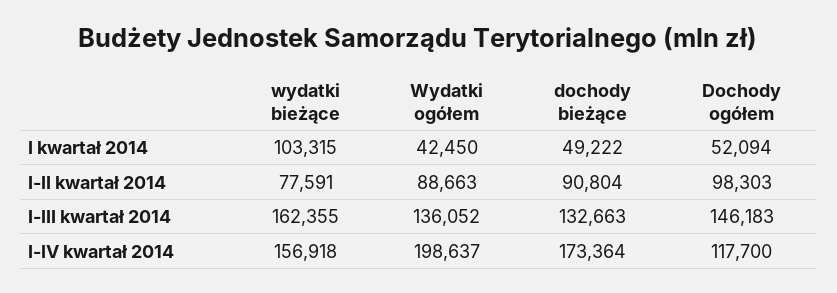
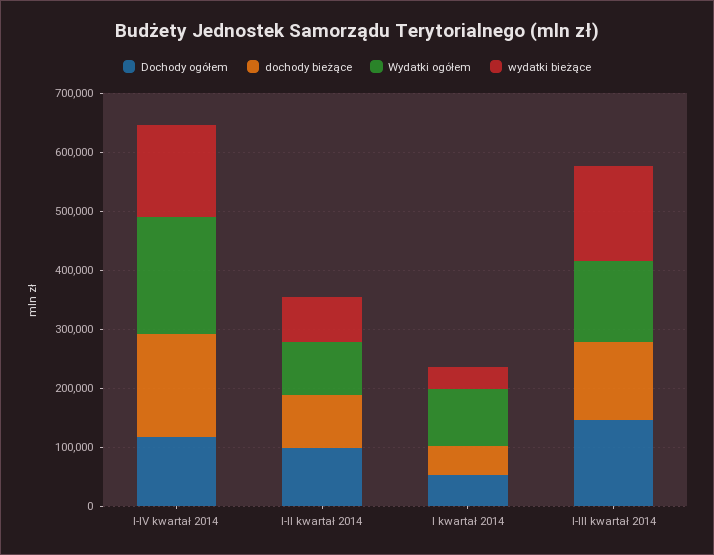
  {
    "wydatki bieżące": {
-     "I kwartał 2014": 103315,
+     "I kwartał 2014": 40000,
      "I-II kwartał 2014": 77591,
      "I-III kwartał 2014": 162355,
      "I-IV kwartał 2014": 156918
    },
    "Wydatki ogółem": {
-     "I kwartał 2014": 42450,
+     "I kwartał 2014": 100000,
      "I-II kwartał 2014": 88663,
      "I-III kwartał 2014": 136052,
      "I-IV kwartał 2014": 198637
    },
    "dochody bieżące": {
      "I kwartał 2014": 49222,
      "I-II kwartał 2014": 90804,
      "I-III kwartał 2014": 132663,
      "I-IV kwartał 2014": 173364
    },
    "Dochody ogółem": {
      "I kwartał 2014": 52094,
      "I-II kwartał 2014": 98303,
      "I-III kwartał 2014": 146183,
      "I-IV kwartał 2014": 117700
    }
  }

